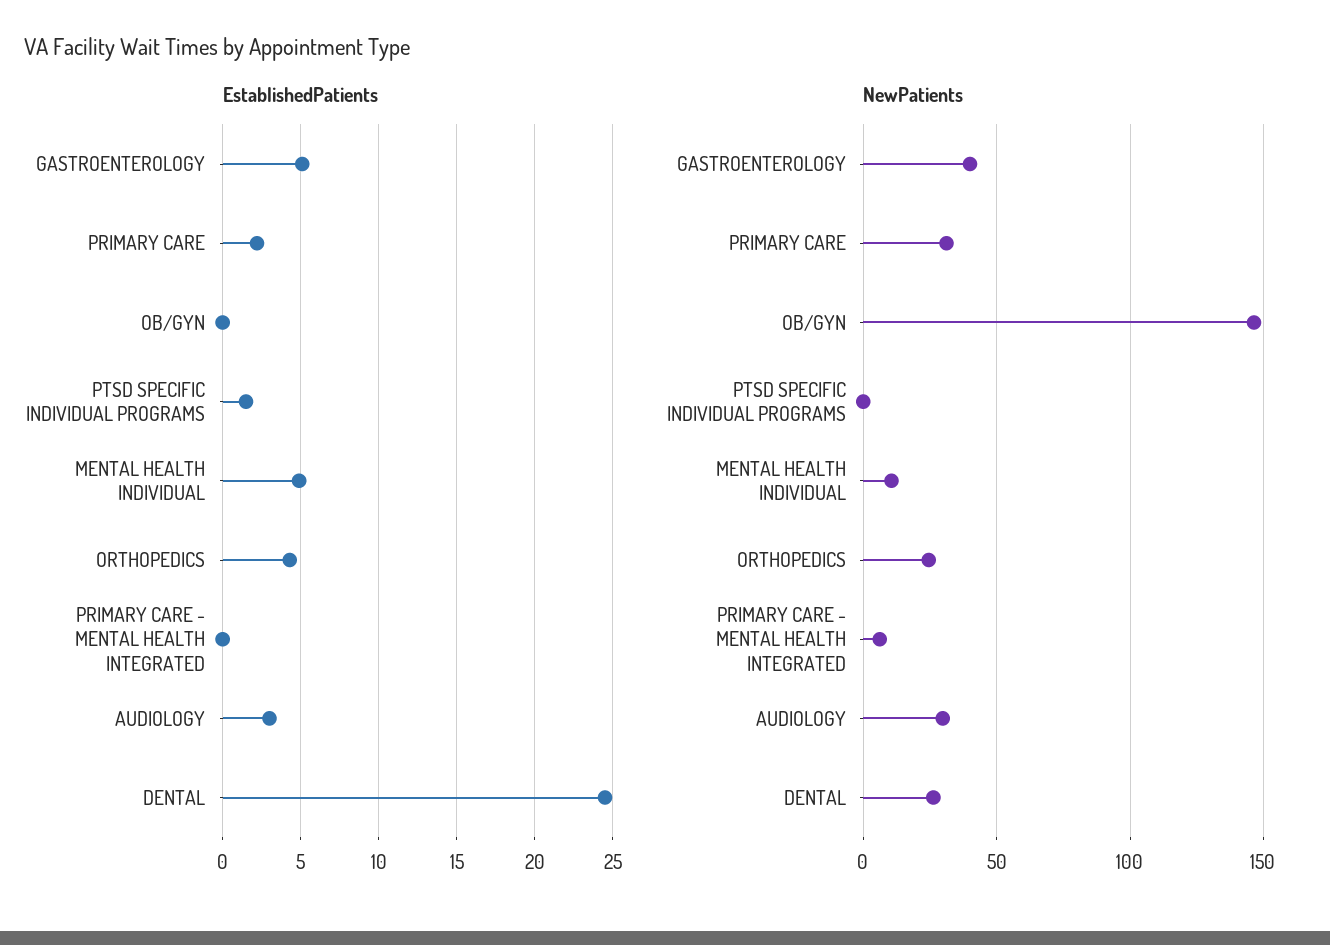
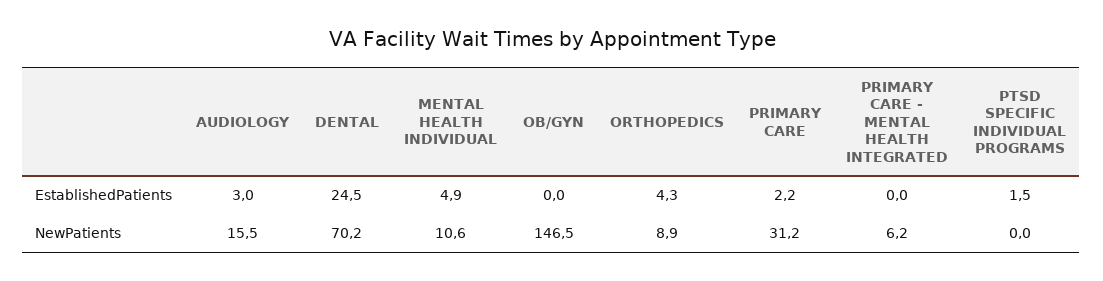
  {
    "EstablishedPatients": {
-     "GASTROENTEROLOGY": 5,
      "PRIMARY CARE": 2.2,
      "OB/GYN": 0,
      "PTSD SPECIFIC INDIVIDUAL PROGRAMS": 1.5,
      "MENTAL HEALTH INDIVIDUAL": 4.9,
      "ORTHOPEDICS": 4.3,
      "PRIMARY CARE - MENTAL HEALTH INTEGRATED": 0,
      "AUDIOLOGY": 3,
      "DENTAL": 24.5
    },
    "NewPatients": {
-     "GASTROENTEROLOGY": 40,
      "PRIMARY CARE": 31.2,
      "OB/GYN": 146.5,
      "PTSD SPECIFIC INDIVIDUAL PROGRAMS": 0,
      "MENTAL HEALTH INDIVIDUAL": 10.6,
-     "ORTHOPEDICS": 25,
+     "ORTHOPEDICS": 8.9,
      "PRIMARY CARE - MENTAL HEALTH INTEGRATED": 6.2,
-     "AUDIOLOGY": 30,
+     "AUDIOLOGY": 15.5,
-     "DENTAL": 25
+     "DENTAL": 70.2
    }
  }

